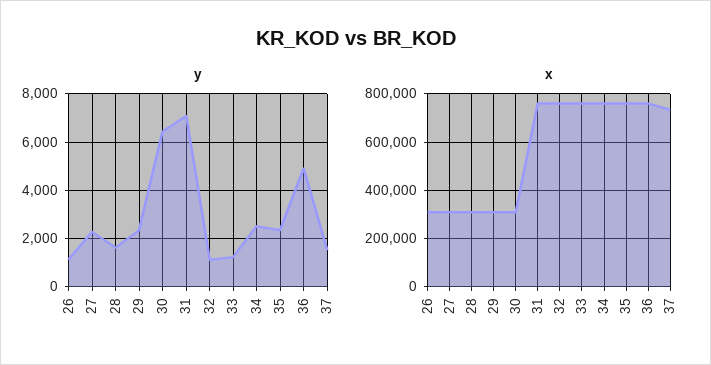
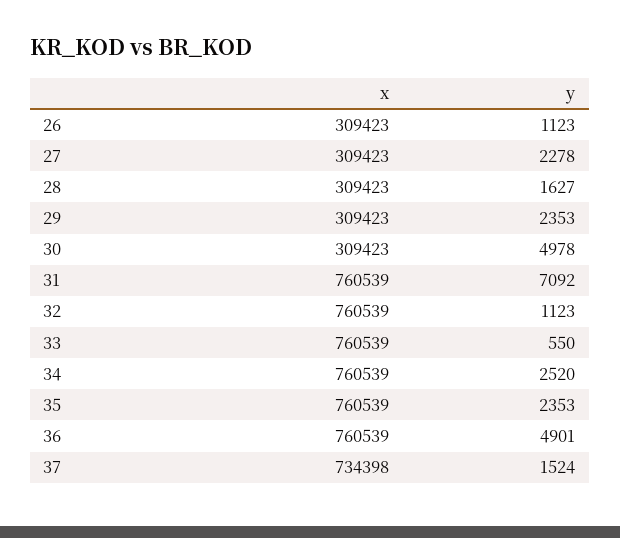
  {
    "y": {
      "26": 1123,
      "27": 2278,
      "28": 1627,
      "29": 2353,
-     "30": 6500,
+     "30": 4978,
      "31": 7092,
      "32": 1123,
-     "33": 1250,
+     "33": 550,
      "34": 2520,
      "35": 2353,
      "36": 4901,
      "37": 1524
    },
    "x": {
      "26": 309423,
      "27": 309423,
      "28": 309423,
      "29": 309423,
      "30": 309423,
      "31": 760539,
      "32": 760539,
      "33": 760539,
      "34": 760539,
      "35": 760539,
      "36": 760539,
      "37": 734398
    }
  }

